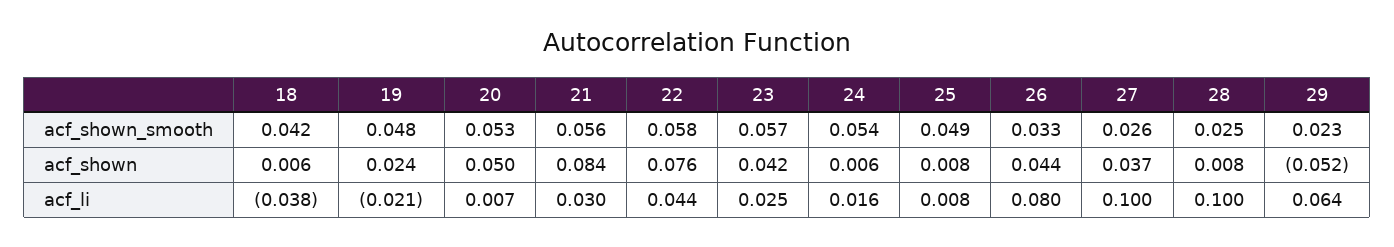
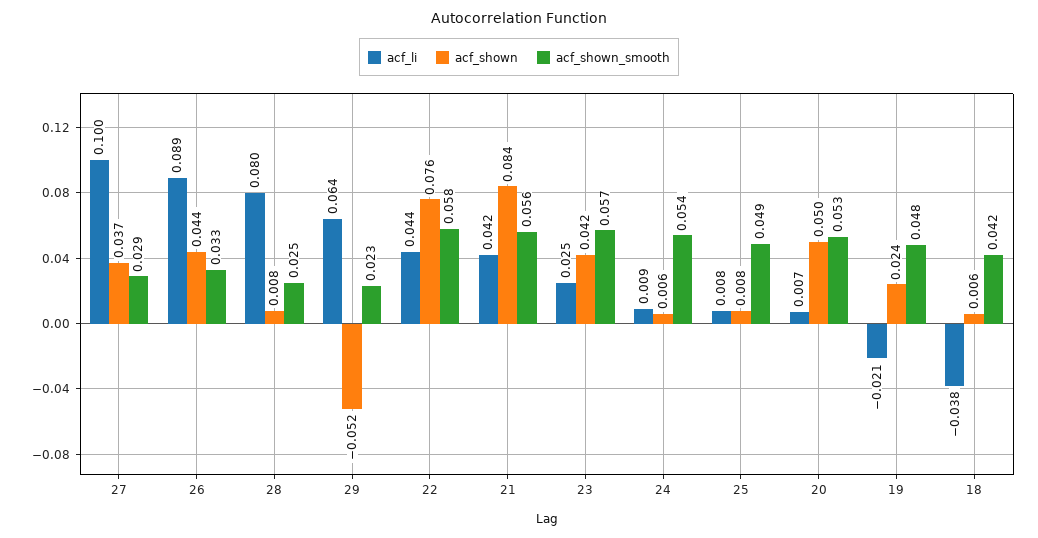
  {
    "acf_shown_smooth": {
      "18": 0.042,
      "19": 0.048,
      "20": 0.053,
      "21": 0.056,
      "22": 0.058,
      "23": 0.057,
      "24": 0.054,
      "25": 0.049,
      "26": 0.033,
-     "27": 0.026,
+     "27": 0.029,
      "28": 0.025,
      "29": 0.023
    },
    "acf_shown": {
      "18": 0.006,
      "19": 0.024,
      "20": 0.05,
      "21": 0.084,
      "22": 0.076,
      "23": 0.042,
      "24": 0.006,
      "25": 0.008,
      "26": 0.044,
      "27": 0.037,
      "28": 0.008,
      "29": -0.052
    },
    "acf_li": {
      "18": -0.038,
      "19": -0.021,
      "20": 0.007,
-     "21": 0.03,
+     "21": 0.042,
      "22": 0.044,
      "23": 0.025,
-     "24": 0.016,
+     "24": 0.009,
      "25": 0.008,
-     "26": 0.08,
+     "26": 0.089,
      "27": 0.1,
-     "28": 0.1,
+     "28": 0.08,
      "29": 0.064
    }
  }

